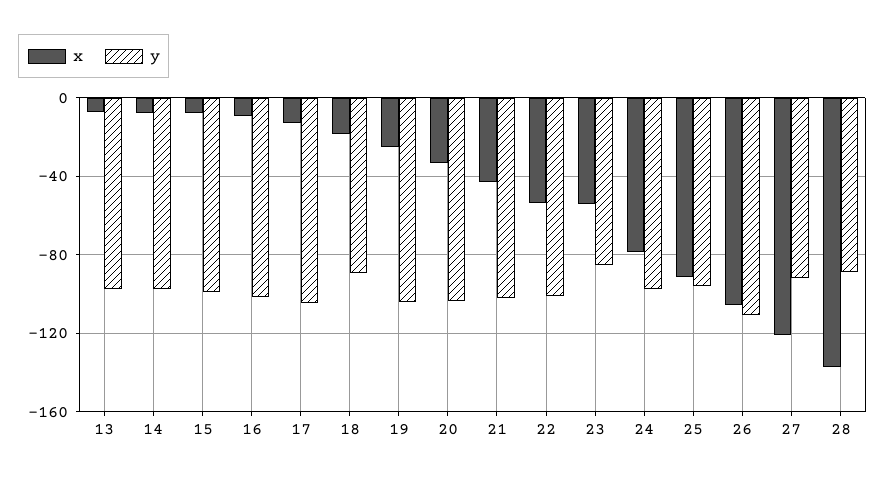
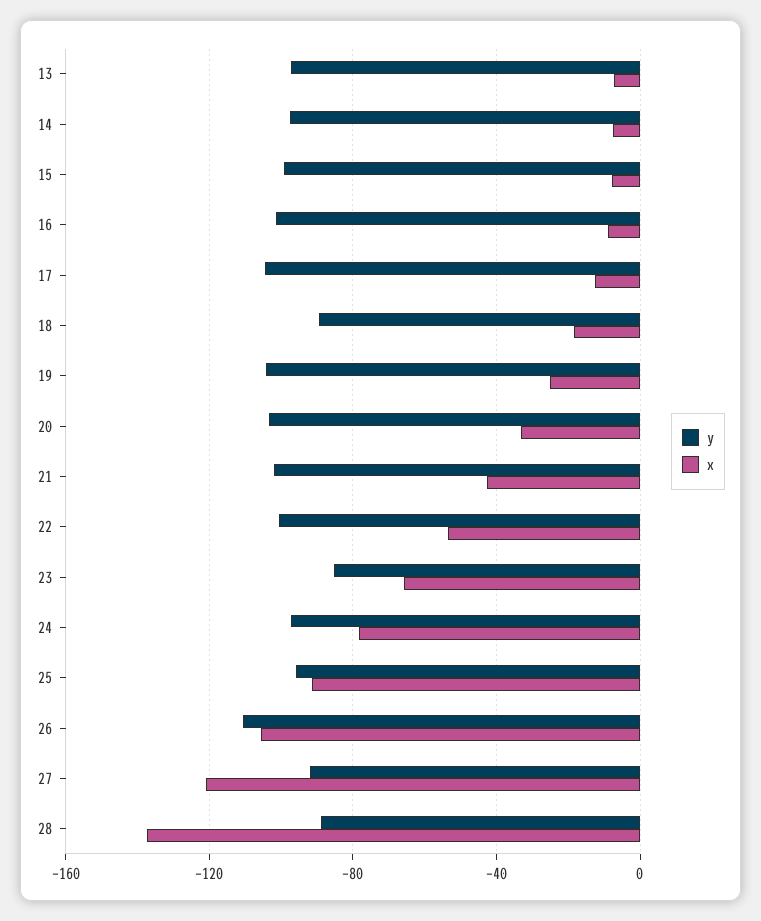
  {
    "x": {
      "13": -5,
      "14": -10,
      "15": -10,
      "16": -10,
      "17": -15,
      "18": -20,
      "19": -25,
      "20": -35,
      "21": -45,
      "22": -55,
-     "23": -55,
+     "23": -65,
      "24": -80,
      "25": -90,
      "26": -105,
      "27": -120,
      "28": -135
    },
    "y": {
      "13": -95,
      "14": -100,
      "15": -100,
      "16": -100,
      "17": -105,
      "18": -90,
      "19": -105,
      "20": -105,
      "21": -100,
      "22": -100,
      "23": -85,
      "24": -95,
      "25": -95,
      "26": -110,
      "27": -90,
      "28": -90
    }
  }

